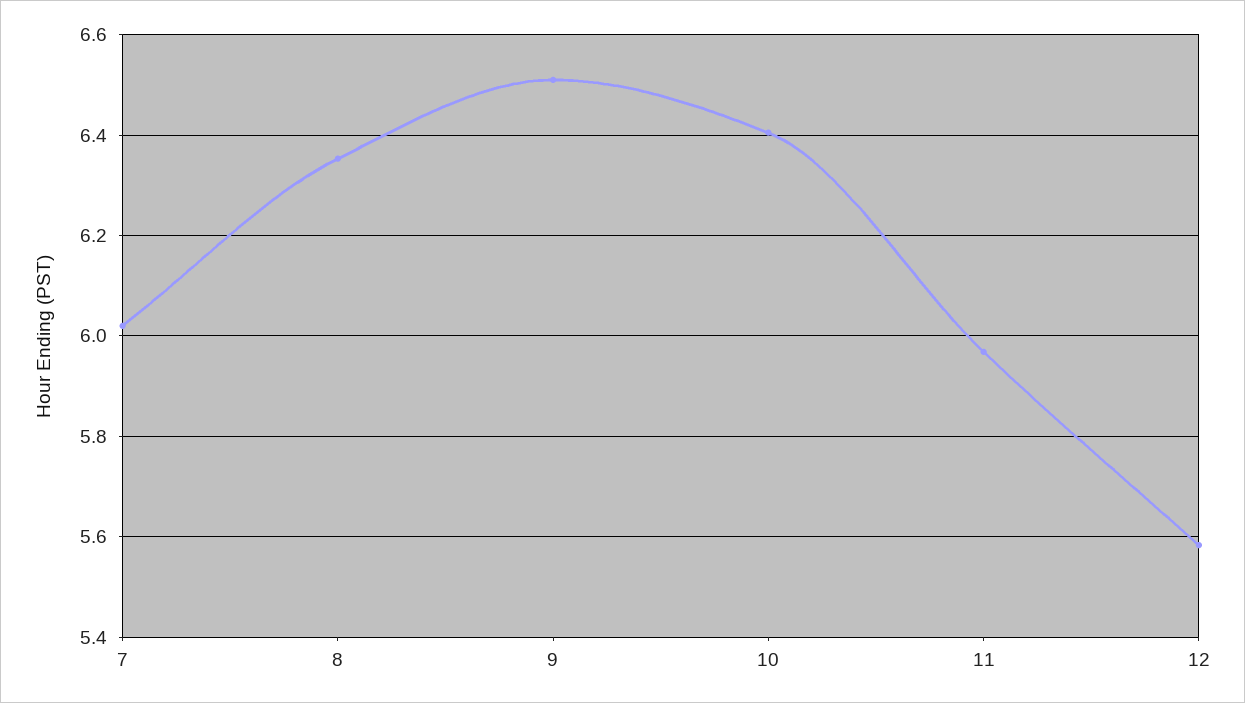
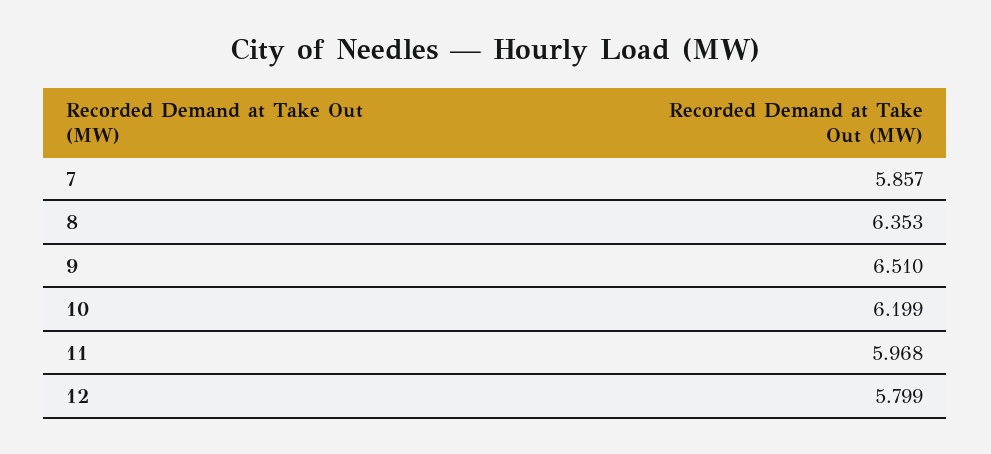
  {
-   "7": 6.02,
+   "7": 5.857,
    "8": 6.353,
    "9": 6.51,
-   "10": 6.4,
+   "10": 6.199,
    "11": 5.968,
-   "12": 5.58
+   "12": 5.799
  }

